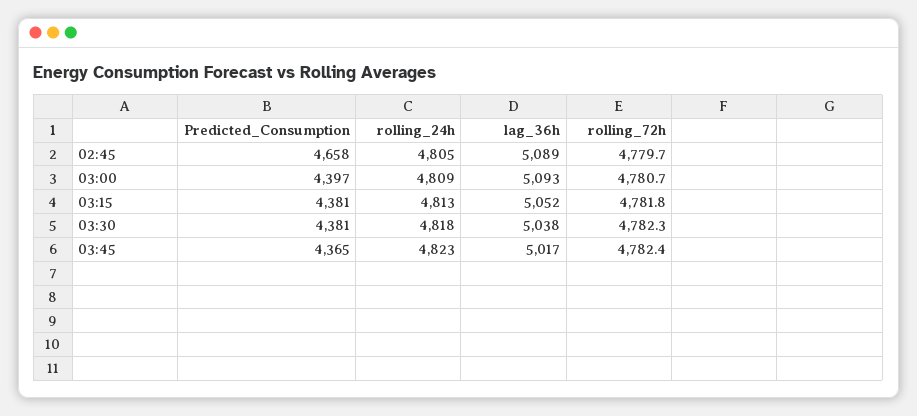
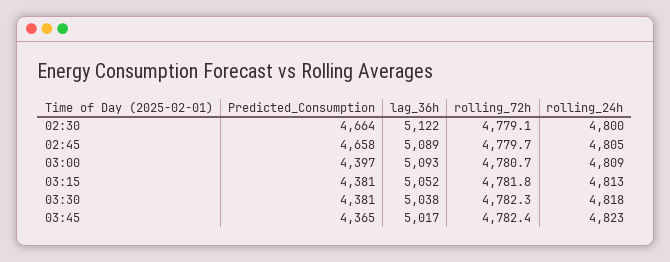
  {
    "Predicted_Consumption": {
      "02:45": 4658,
      "03:00": 4397,
      "03:15": 4381,
      "03:30": 4381,
-     "03:45": 4365
+     "03:45": 4365,
+     "02:30": 4664
    },
    "rolling_24h": {
      "02:45": 4805,
      "03:00": 4809,
      "03:15": 4813,
      "03:30": 4818,
-     "03:45": 4823
+     "03:45": 4823,
+     "02:30": 4800
    },
    "lag_36h": {
      "02:45": 5089,
      "03:00": 5093,
      "03:15": 5052,
      "03:30": 5038,
-     "03:45": 5017
+     "03:45": 5017,
+     "02:30": 5122
    },
    "rolling_72h": {
      "02:45": 4779.7,
      "03:00": 4780.7,
      "03:15": 4781.8,
      "03:30": 4782.3,
-     "03:45": 4782.4
+     "03:45": 4782.4,
+     "02:30": 4779.1
    }
  }

